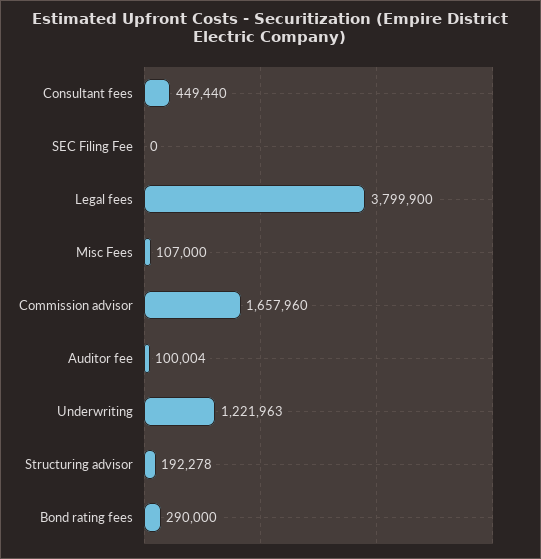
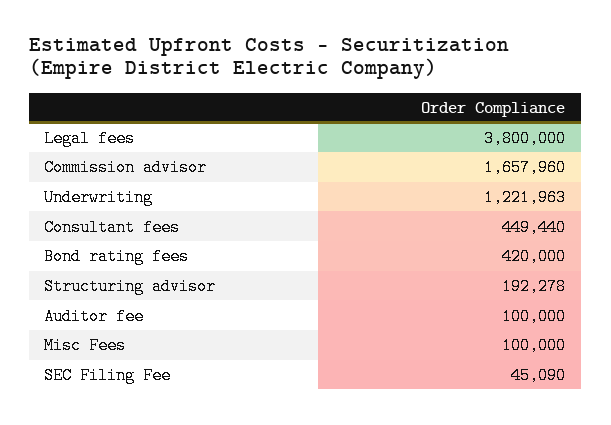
  {
    "Consultant fees": 449440,
-   "SEC Filing Fee": 0,
+   "SEC Filing Fee": 45090,
-   "Legal fees": 3799900,
+   "Legal fees": 3800000,
-   "Misc Fees": 107000,
+   "Misc Fees": 100000,
    "Commission advisor": 1657960,
-   "Auditor fee": 100004,
+   "Auditor fee": 100000,
    "Underwriting": 1221963,
    "Structuring advisor": 192278,
-   "Bond rating fees": 290000
+   "Bond rating fees": 420000
  }

